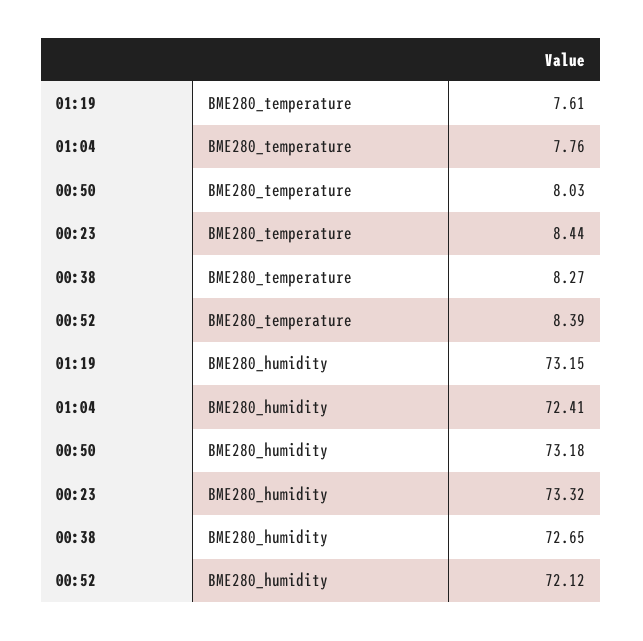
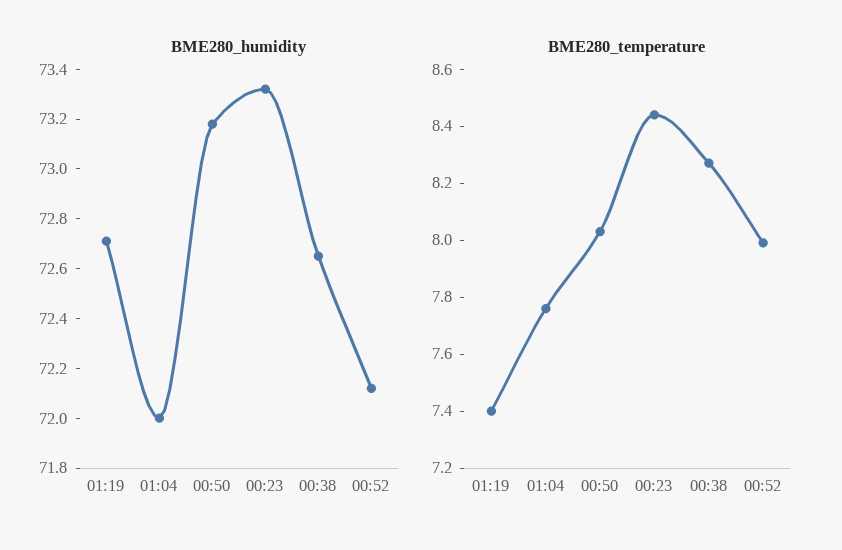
  {
    "BME280_temperature": {
-     "01:19": 7.61,
+     "01:19": 7.4,
      "01:04": 7.76,
      "00:50": 8.03,
      "00:23": 8.44,
      "00:38": 8.27,
-     "00:52": 8.39
+     "00:52": 8
    },
    "BME280_humidity": {
-     "01:19": 73.15,
+     "01:19": 72.7,
-     "01:04": 72.41,
+     "01:04": 72,
      "00:50": 73.18,
      "00:23": 73.32,
      "00:38": 72.65,
      "00:52": 72.12
    }
  }

